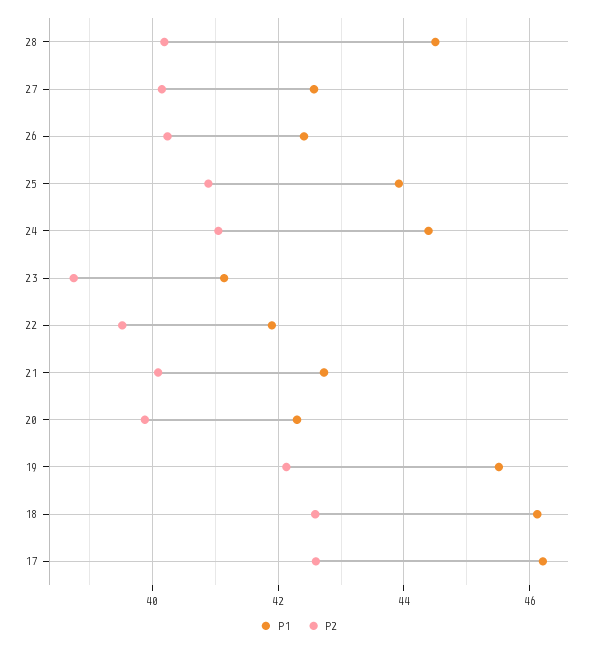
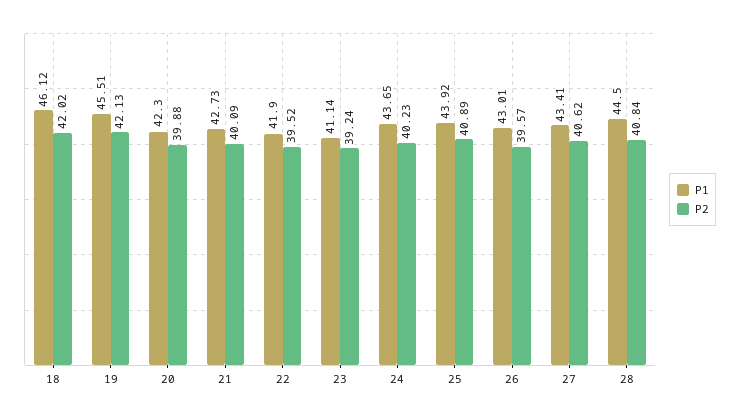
  {
    "P1": {
      "28": 44.5,
-     "27": 42.6,
+     "27": 43.41,
-     "26": 42.4,
+     "26": 43.01,
      "25": 43.92,
-     "24": 44.4,
+     "24": 43.65,
      "23": 41.14,
      "22": 41.9,
      "21": 42.73,
      "20": 42.3,
      "19": 45.51,
-     "18": 46.12,
+     "18": 46.12
-     "17": 46.2
    },
    "P2": {
-     "28": 40.2,
+     "28": 40.84,
-     "27": 40.2,
+     "27": 40.62,
-     "26": 40.2,
+     "26": 39.57,
      "25": 40.89,
-     "24": 41,
+     "24": 40.23,
-     "23": 38.8,
+     "23": 39.24,
      "22": 39.52,
      "21": 40.09,
      "20": 39.88,
      "19": 42.13,
-     "18": 42.6,
+     "18": 42.02
-     "17": 42.6
    }
  }

